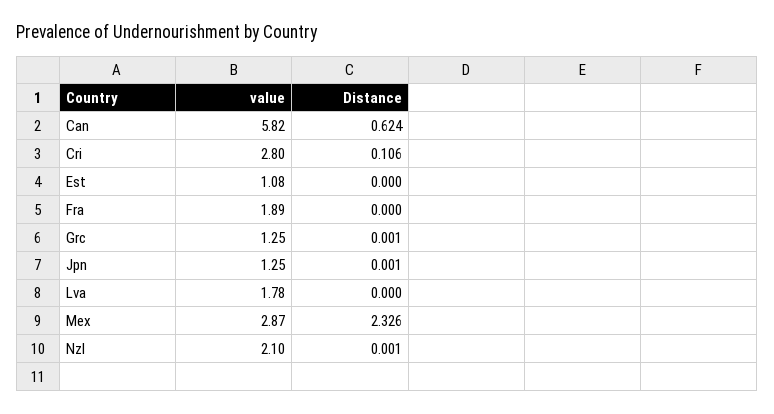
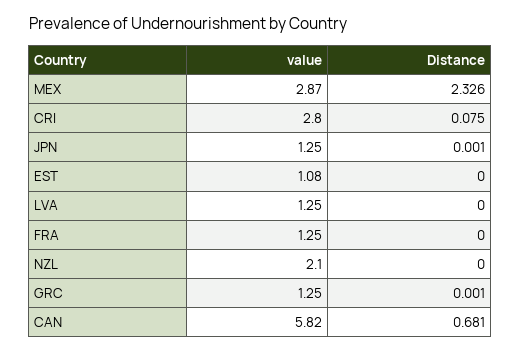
  {
    "value": {
      "Can": 5.82,
      "Cri": 2.8,
      "Est": 1.08,
-     "Fra": 1.89,
+     "Fra": 1.25,
      "Grc": 1.25,
      "Jpn": 1.25,
-     "Lva": 1.78,
+     "Lva": 1.25,
      "Mex": 2.87,
      "Nzl": 2.1
    },
    "Distance": {
-     "Can": 0.624,
+     "Can": 0.681,
-     "Cri": 0.106,
+     "Cri": 0.075,
      "Est": 0,
      "Fra": 0,
      "Grc": 0.001,
      "Jpn": 0.001,
      "Lva": 0,
      "Mex": 2.326,
-     "Nzl": 0.001
+     "Nzl": 0
    }
  }

